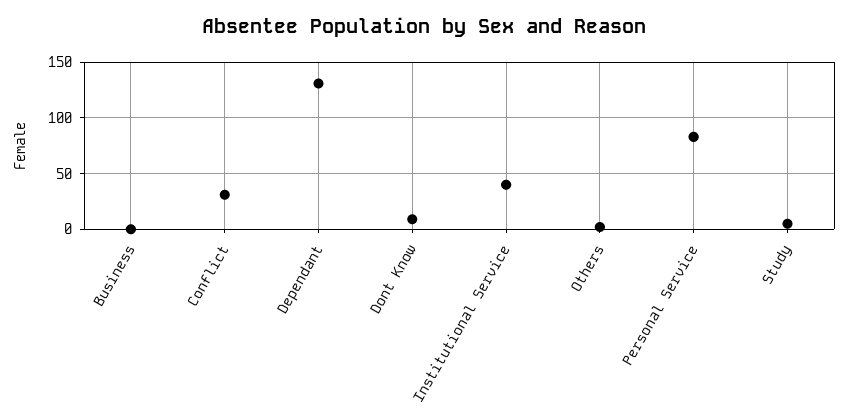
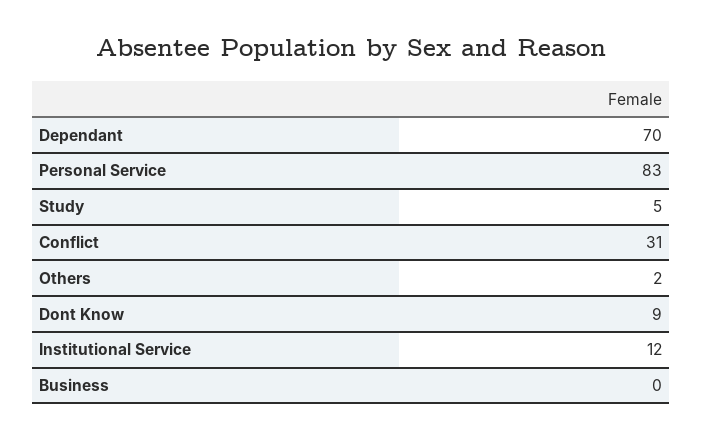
  {
    "Business": 0,
    "Conflict": 31,
-   "Dependant": 130,
+   "Dependant": 70,
    "Dont Know": 9,
-   "Institutional Service": 40,
+   "Institutional Service": 12,
    "Others": 2,
    "Personal Service": 83,
    "Study": 5
  }

